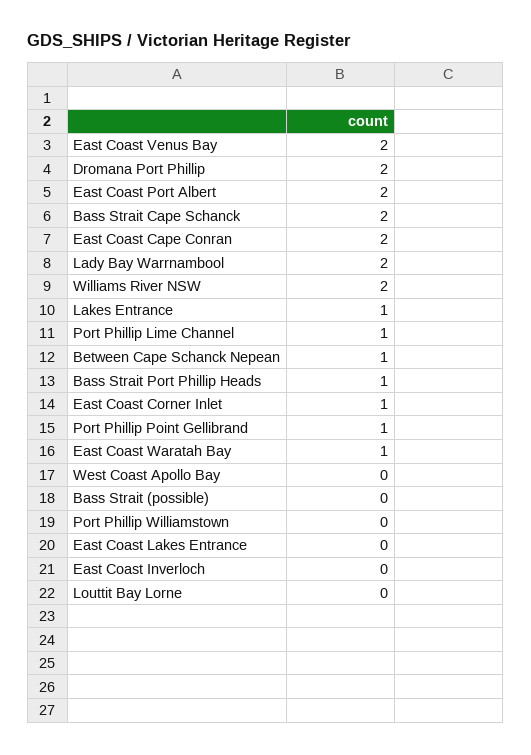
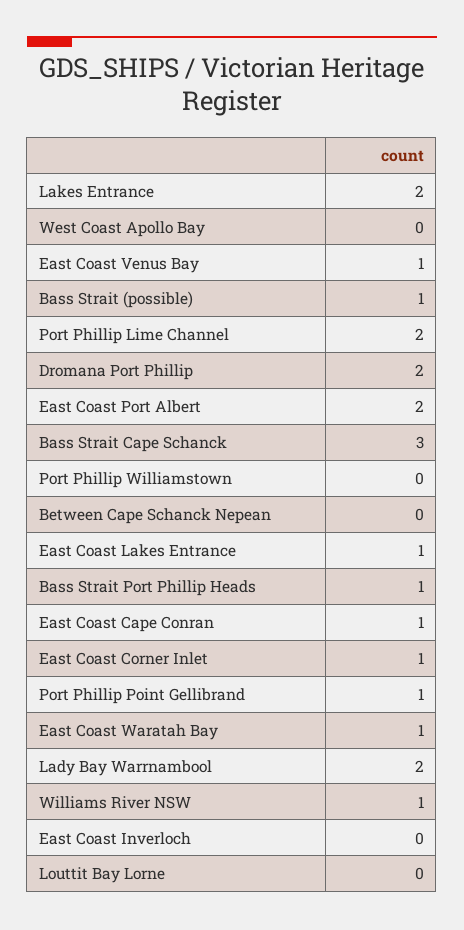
  {
-   "East Coast Venus Bay": 2,
+   "East Coast Venus Bay": 1,
    "Dromana Port Phillip": 2,
    "East Coast Port Albert": 2,
-   "Bass Strait Cape Schanck": 2,
+   "Bass Strait Cape Schanck": 3,
-   "East Coast Cape Conran": 2,
+   "East Coast Cape Conran": 1,
    "Lady Bay Warrnambool": 2,
-   "Williams River NSW": 2,
+   "Williams River NSW": 1,
-   "Lakes Entrance": 1,
+   "Lakes Entrance": 2,
-   "Port Phillip Lime Channel": 1,
+   "Port Phillip Lime Channel": 2,
-   "Between Cape Schanck Nepean": 1,
+   "Between Cape Schanck Nepean": 0,
    "Bass Strait Port Phillip Heads": 1,
    "East Coast Corner Inlet": 1,
    "Port Phillip Point Gellibrand": 1,
    "East Coast Waratah Bay": 1,
    "West Coast Apollo Bay": 0,
-   "Bass Strait (possible)": 0,
+   "Bass Strait (possible)": 1,
    "Port Phillip Williamstown": 0,
-   "East Coast Lakes Entrance": 0,
+   "East Coast Lakes Entrance": 1,
    "East Coast Inverloch": 0,
    "Louttit Bay Lorne": 0
  }

